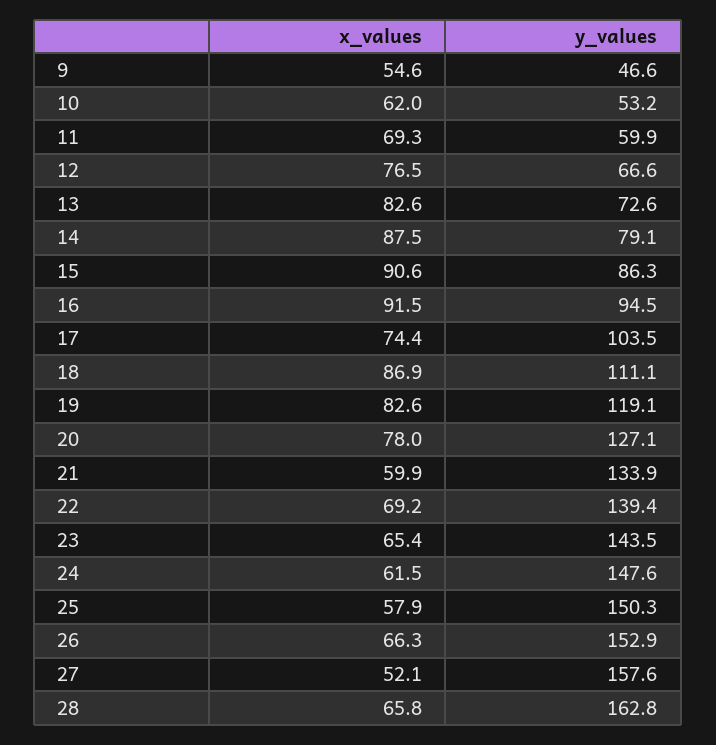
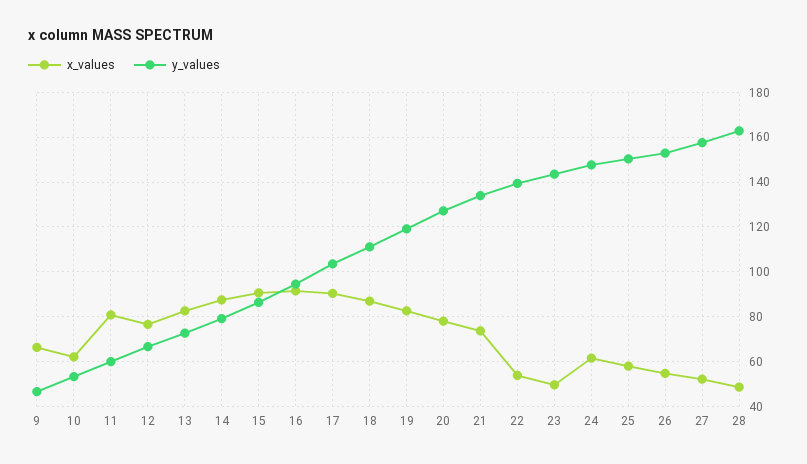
  {
    "x_values": {
-     "9": 54.6,
+     "9": 65,
      "10": 62,
-     "11": 69.3,
+     "11": 80,
      "12": 76.5,
      "13": 82.6,
      "14": 87.5,
      "15": 90.6,
      "16": 91.5,
-     "17": 74.4,
+     "17": 90,
      "18": 86.9,
      "19": 82.6,
      "20": 78,
-     "21": 59.9,
+     "21": 75,
-     "22": 69.2,
+     "22": 55,
-     "23": 65.4,
+     "23": 50,
      "24": 61.5,
      "25": 57.9,
-     "26": 66.3,
+     "26": 55,
      "27": 52.1,
-     "28": 65.8
+     "28": 50
    },
    "y_values": {
      "9": 46.6,
      "10": 53.2,
      "11": 59.9,
      "12": 66.6,
      "13": 72.6,
      "14": 79.1,
      "15": 86.3,
      "16": 94.5,
      "17": 103.5,
      "18": 111.1,
      "19": 119.1,
      "20": 127.1,
      "21": 133.9,
      "22": 139.4,
      "23": 143.5,
      "24": 147.6,
      "25": 150.3,
      "26": 152.9,
      "27": 157.6,
      "28": 162.8
    }
  }

